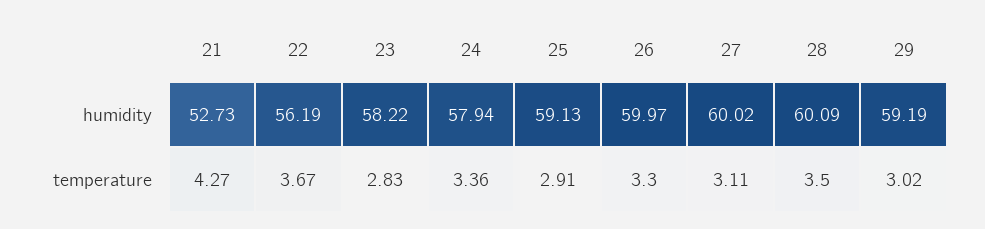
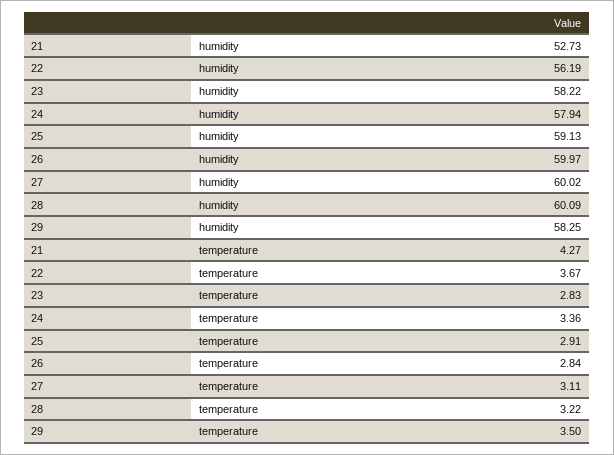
  {
    "21": {
      "humidity": 52.73,
      "temperature": 4.27
    },
    "22": {
      "humidity": 56.19,
      "temperature": 3.67
    },
    "23": {
      "humidity": 58.22,
      "temperature": 2.83
    },
    "24": {
      "humidity": 57.94,
      "temperature": 3.36
    },
    "25": {
      "humidity": 59.13,
      "temperature": 2.91
    },
    "26": {
      "humidity": 59.97,
-     "temperature": 3.3
+     "temperature": 2.84
    },
    "27": {
      "humidity": 60.02,
      "temperature": 3.11
    },
    "28": {
      "humidity": 60.09,
-     "temperature": 3.5
+     "temperature": 3.22
    },
    "29": {
-     "humidity": 59.19,
+     "humidity": 58.25,
-     "temperature": 3.02
+     "temperature": 3.5
    }
  }

